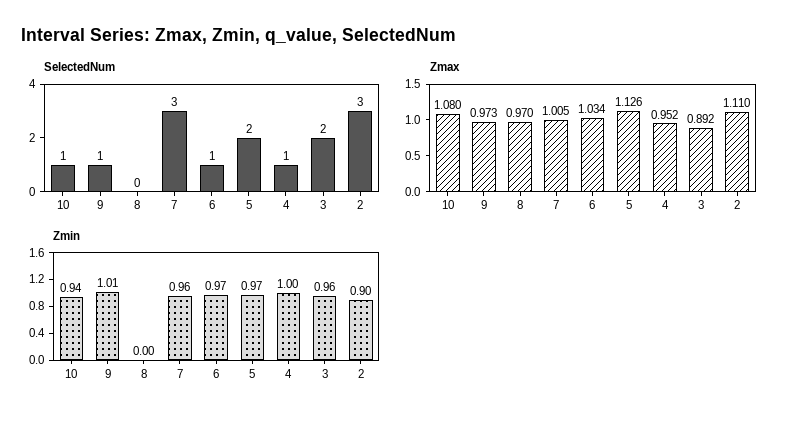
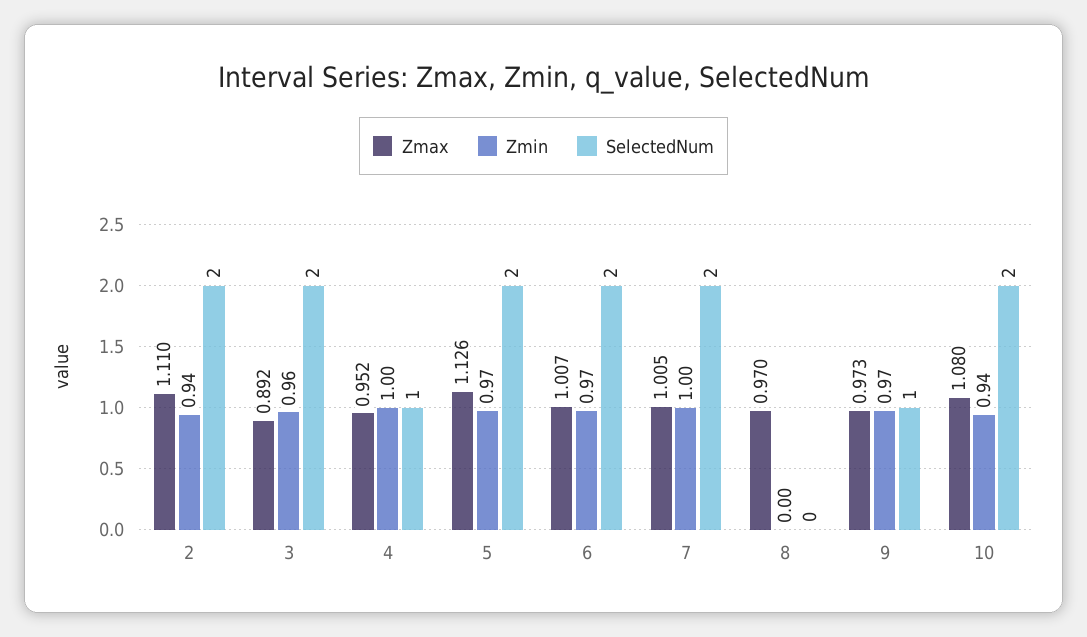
  {
    "SelectedNum": {
-     "10": 1,
+     "10": 2,
      "9": 1,
      "8": 0,
-     "7": 3,
+     "7": 2,
-     "6": 1,
+     "6": 2,
      "5": 2,
      "4": 1,
      "3": 2,
-     "2": 3
+     "2": 2
    },
    "Zmax": {
      "10": 1.08,
      "9": 0.973,
      "8": 0.97,
      "7": 1.005,
-     "6": 1.034,
+     "6": 1.007,
      "5": 1.126,
      "4": 0.952,
      "3": 0.892,
      "2": 1.11
    },
    "Zmin": {
      "10": 0.94,
-     "9": 1.01,
+     "9": 0.97,
      "8": 0,
-     "7": 0.96,
+     "7": 1,
      "6": 0.97,
      "5": 0.97,
      "4": 1,
      "3": 0.96,
-     "2": 0.9
+     "2": 0.94
    }
  }

